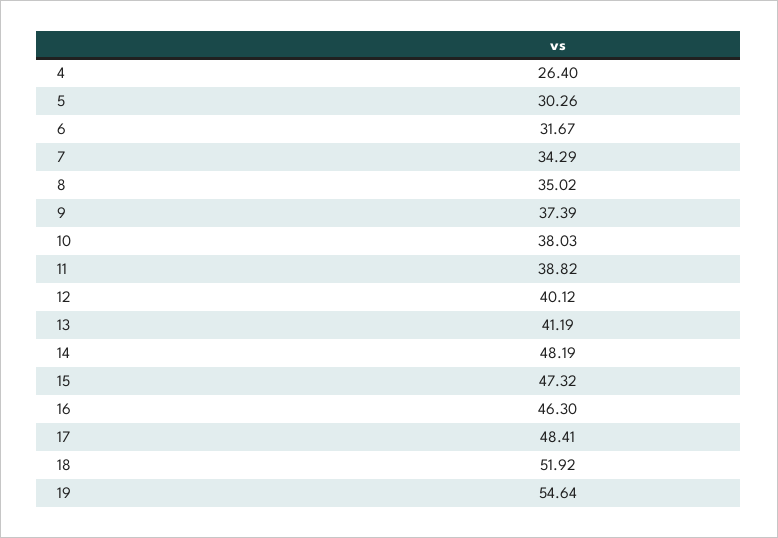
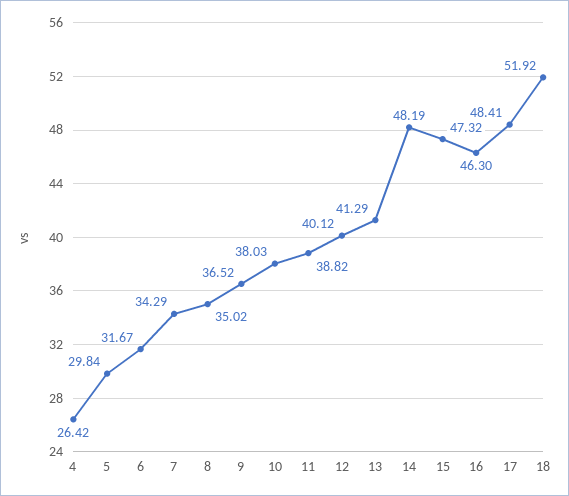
  {
-   "4": 26.4,
+   "4": 26.42,
-   "5": 30.26,
+   "5": 29.84,
    "6": 31.67,
    "7": 34.29,
    "8": 35.02,
-   "9": 37.39,
+   "9": 36.52,
    "10": 38.03,
    "11": 38.82,
    "12": 40.12,
-   "13": 41.19,
+   "13": 41.29,
    "14": 48.19,
    "15": 47.32,
    "16": 46.3,
    "17": 48.41,
-   "18": 51.92,
+   "18": 51.92
-   "19": 54.64
  }

